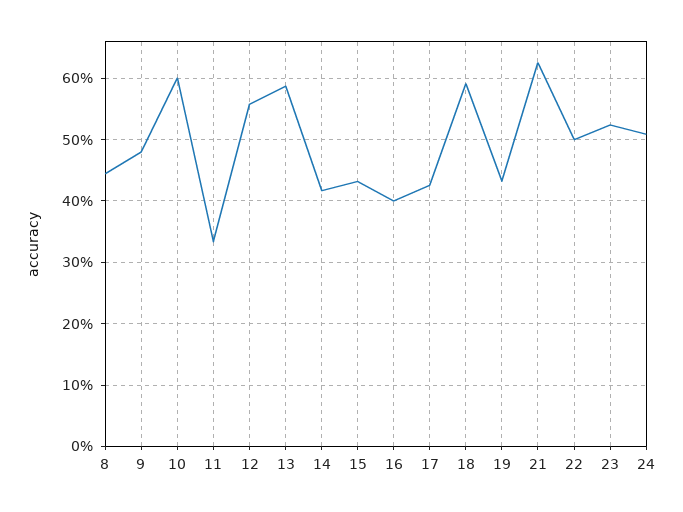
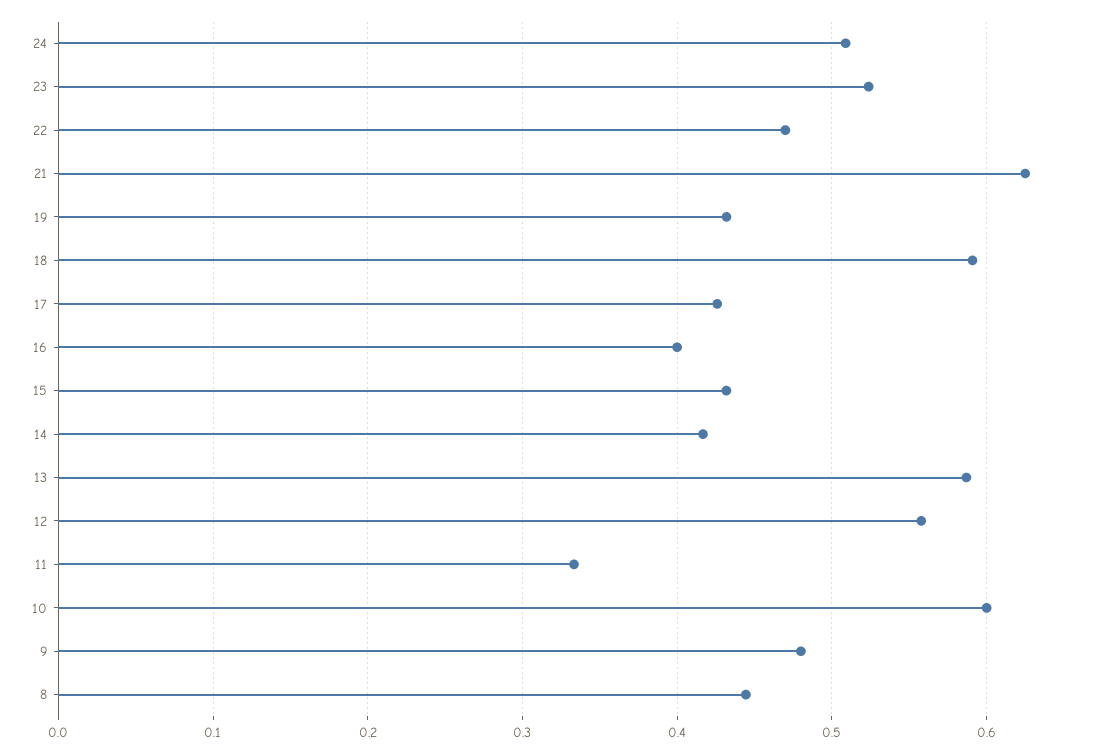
  {
    "8": 0.44,
    "9": 0.48,
    "10": 0.6,
    "11": 0.33,
    "12": 0.56,
    "13": 0.59,
    "14": 0.42,
    "15": 0.43,
    "16": 0.4,
    "17": 0.43,
    "18": 0.59,
    "19": 0.43,
    "21": 0.63,
-   "22": 0.5,
+   "22": 0.47,
    "23": 0.52,
    "24": 0.51
  }

